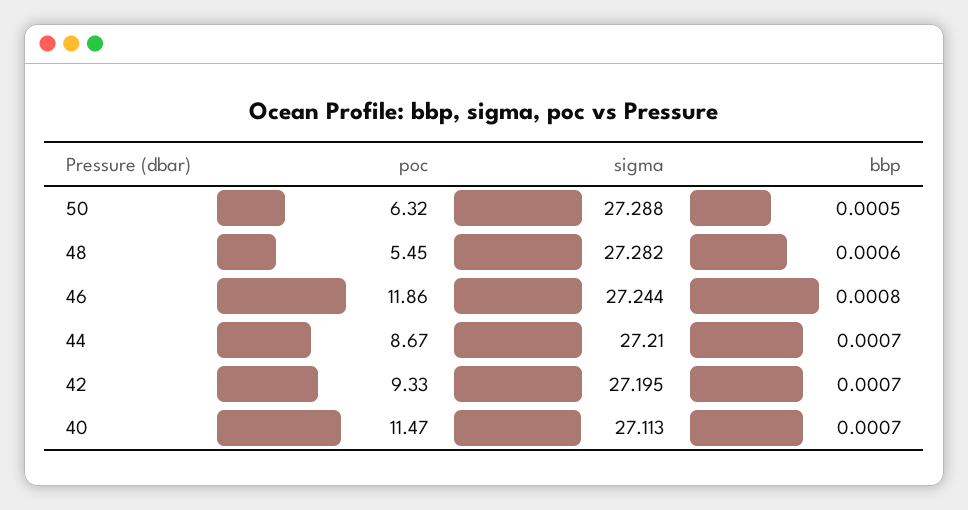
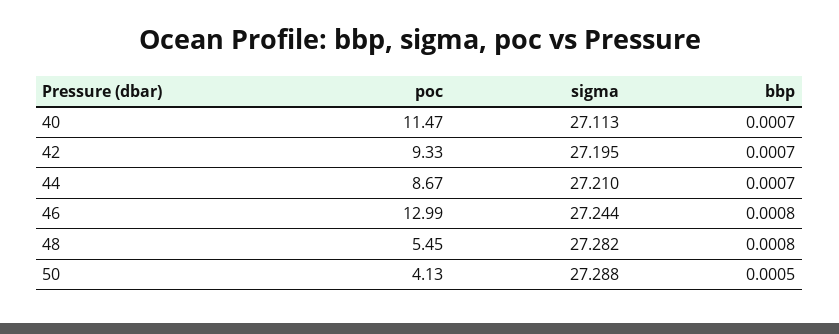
  {
    "poc": {
-     "50": 6.32,
+     "50": 4.13,
      "48": 5.45,
-     "46": 11.86,
+     "46": 12.99,
      "44": 8.67,
      "42": 9.33,
      "40": 11.47
    },
    "sigma": {
      "50": 27.288,
      "48": 27.282,
      "46": 27.244,
      "44": 27.21,
      "42": 27.195,
      "40": 27.113
    },
    "bbp": {
      "50": 0.0005,
-     "48": 0.0006,
+     "48": 0.0008,
      "46": 0.0008,
      "44": 0.0007,
      "42": 0.0007,
      "40": 0.0007
    }
  }

